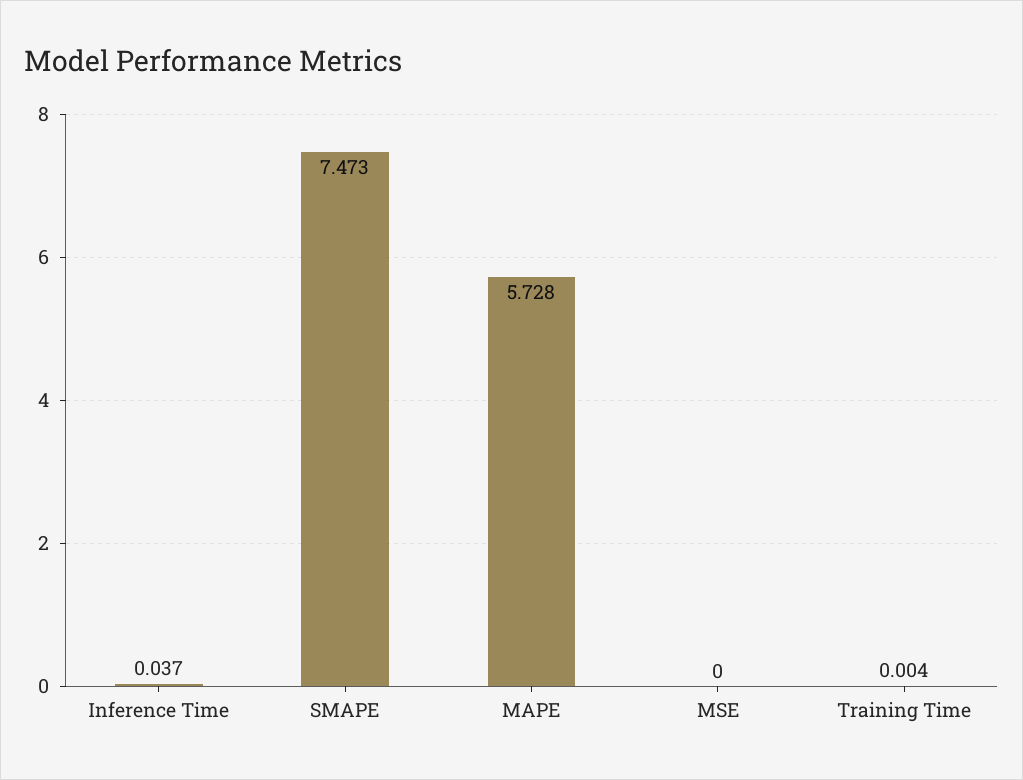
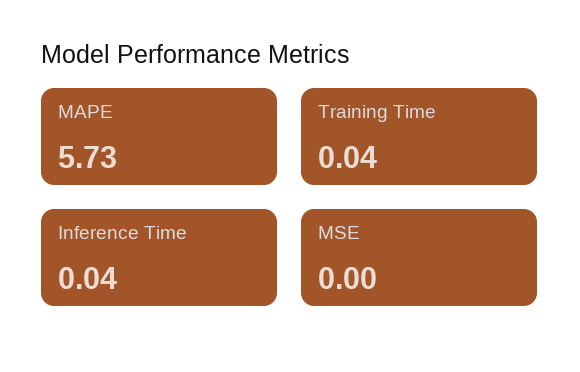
  {
    "Inference Time": 0.037,
-   "SMAPE": 7.473,
    "MAPE": 5.728,
    "MSE": 0,
-   "Training Time": 0.004
+   "Training Time": 0.04
  }

